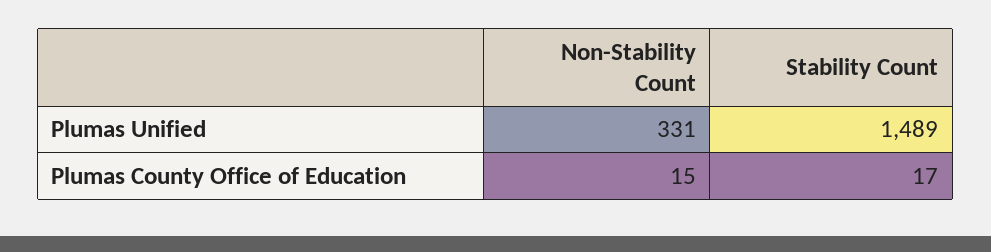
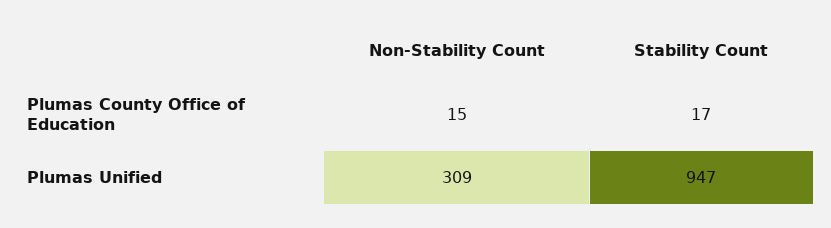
  {
    "Non-Stability Count": {
-     "Plumas Unified": 331,
+     "Plumas Unified": 309,
      "Plumas County Office of Education": 15
    },
    "Stability Count": {
-     "Plumas Unified": 1489,
+     "Plumas Unified": 947,
      "Plumas County Office of Education": 17
    }
  }

